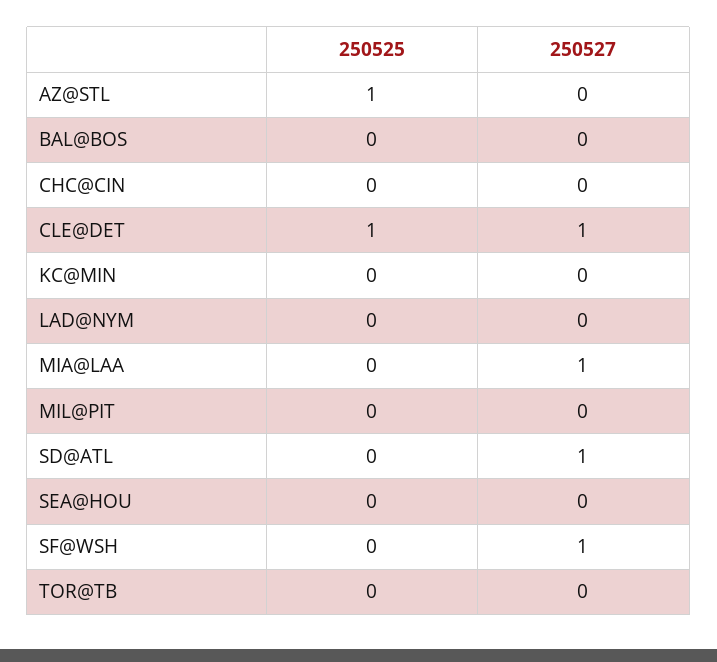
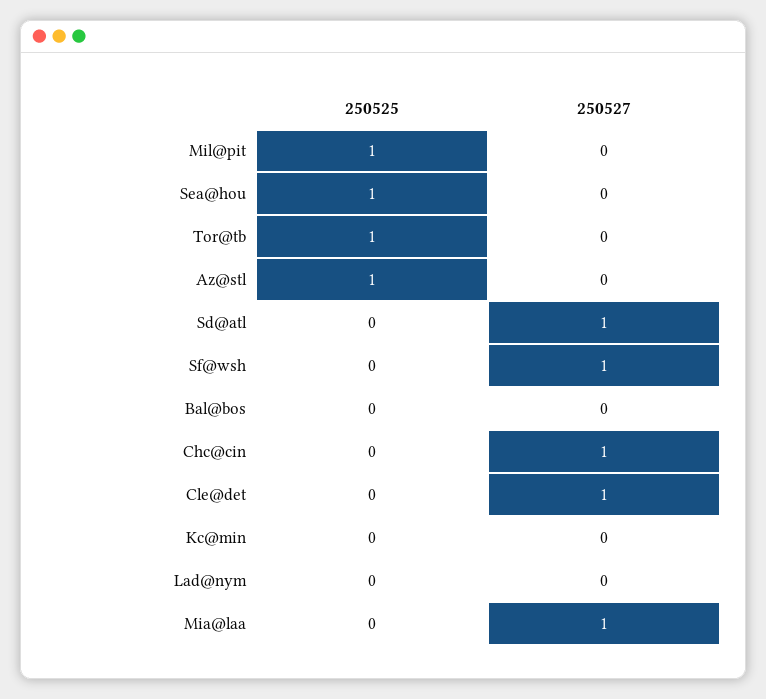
  {
    "250525": {
      "AZ@STL": 1,
      "BAL@BOS": 0,
      "CHC@CIN": 0,
-     "CLE@DET": 1,
+     "CLE@DET": 0,
      "KC@MIN": 0,
      "LAD@NYM": 0,
      "MIA@LAA": 0,
-     "MIL@PIT": 0,
+     "MIL@PIT": 1,
      "SD@ATL": 0,
-     "SEA@HOU": 0,
+     "SEA@HOU": 1,
      "SF@WSH": 0,
-     "TOR@TB": 0
+     "TOR@TB": 1
    },
    "250527": {
      "AZ@STL": 0,
      "BAL@BOS": 0,
-     "CHC@CIN": 0,
+     "CHC@CIN": 1,
      "CLE@DET": 1,
      "KC@MIN": 0,
      "LAD@NYM": 0,
      "MIA@LAA": 1,
      "MIL@PIT": 0,
      "SD@ATL": 1,
      "SEA@HOU": 0,
      "SF@WSH": 1,
      "TOR@TB": 0
    }
  }

